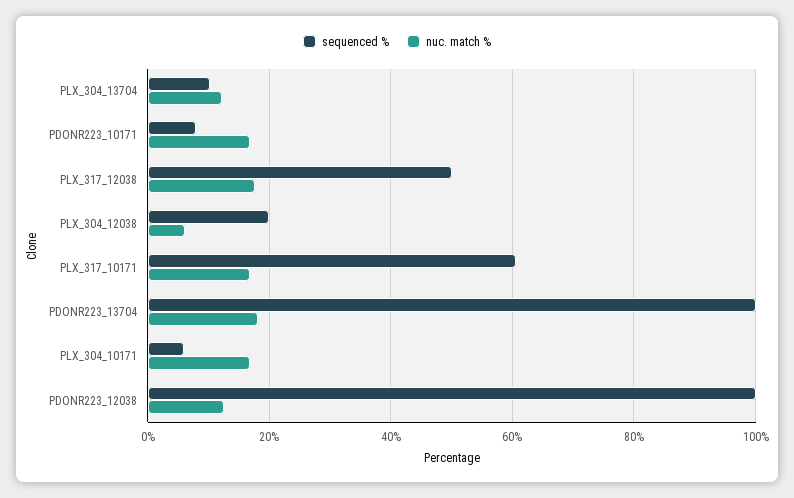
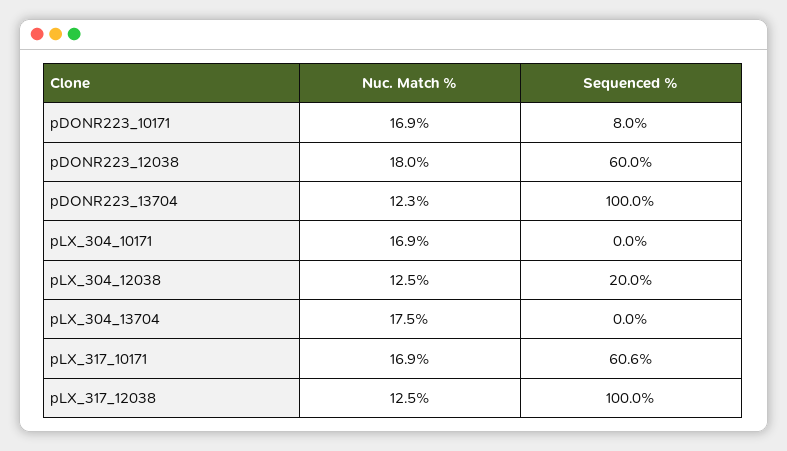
  {
    "sequenced %": {
-     "PLX_304_13704": 10,
+     "PLX_304_13704": 0,
      "PDONR223_10171": 8,
-     "PLX_317_12038": 50,
+     "PLX_317_12038": 100,
      "PLX_304_12038": 20,
      "PLX_317_10171": 60.6,
      "PDONR223_13704": 100,
-     "PLX_304_10171": 6,
+     "PLX_304_10171": 0,
-     "PDONR223_12038": 100
+     "PDONR223_12038": 60
    },
    "nuc. match %": {
-     "PLX_304_13704": 12,
+     "PLX_304_13704": 17.5,
      "PDONR223_10171": 16.9,
-     "PLX_317_12038": 18,
+     "PLX_317_12038": 12.5,
-     "PLX_304_12038": 6,
+     "PLX_304_12038": 12.5,
      "PLX_317_10171": 16.9,
-     "PDONR223_13704": 18,
+     "PDONR223_13704": 12.3,
      "PLX_304_10171": 16.9,
-     "PDONR223_12038": 12
+     "PDONR223_12038": 18
    }
  }

